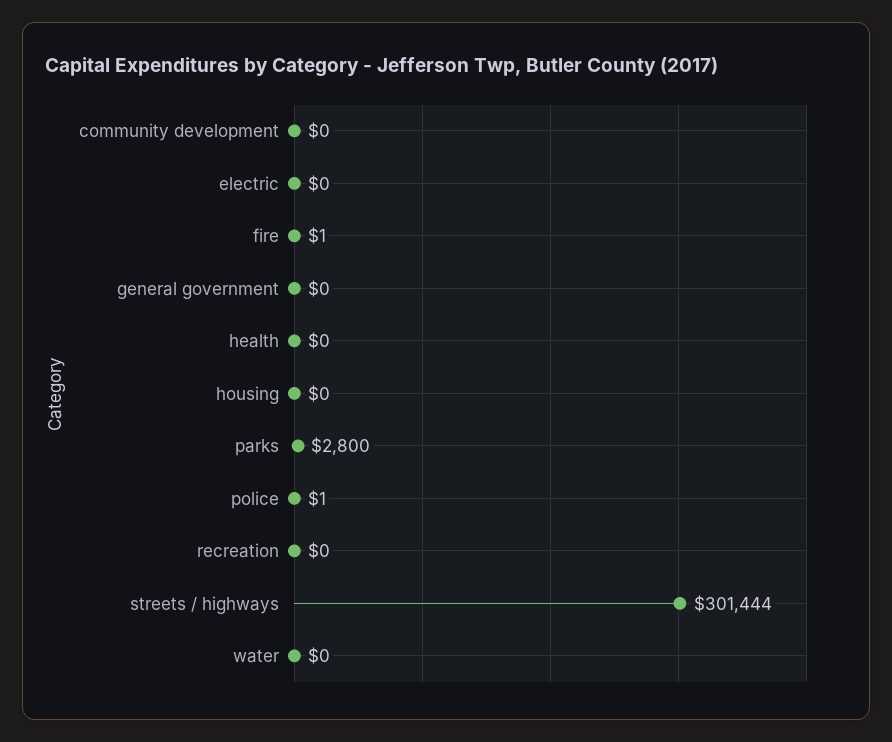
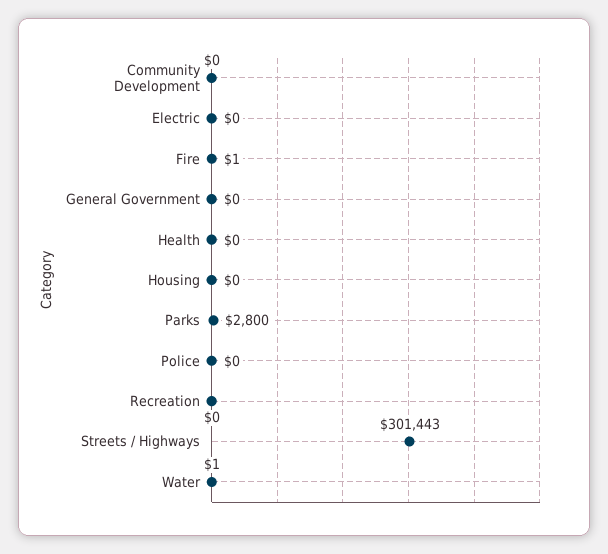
  {
    "community development": 0,
    "electric": 0,
    "fire": 1,
    "general government": 0,
    "health": 0,
    "housing": 0,
    "parks": 2800,
-   "police": 1,
+   "police": 0,
    "recreation": 0,
-   "streets / highways": 301444,
+   "streets / highways": 301443,
-   "water": 0
+   "water": 1
  }

